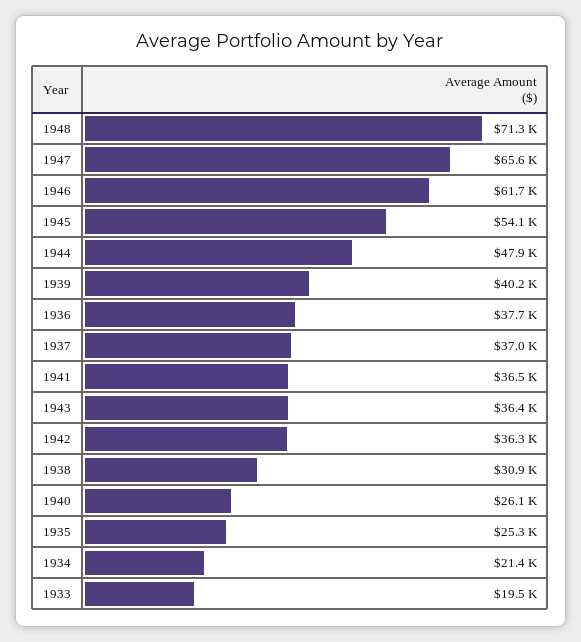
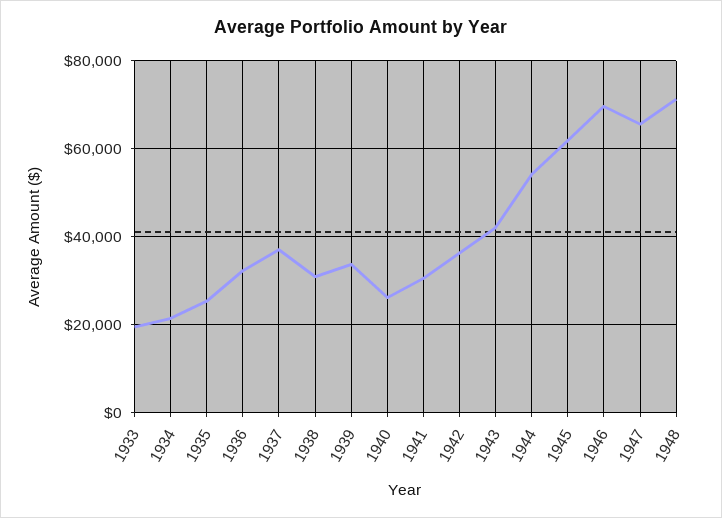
  {
    "1948": 71300,
    "1947": 65600,
-   "1946": 61700,
+   "1946": 70000,
-   "1945": 54100,
+   "1945": 62000,
-   "1944": 47900,
+   "1944": 54000,
-   "1939": 40200,
+   "1939": 34000,
-   "1936": 37700,
+   "1936": 32000,
    "1937": 37000,
-   "1941": 36500,
+   "1941": 30000,
-   "1943": 36400,
+   "1943": 42000,
    "1942": 36300,
    "1938": 30900,
    "1940": 26100,
    "1935": 25300,
    "1934": 21400,
    "1933": 19500
  }

